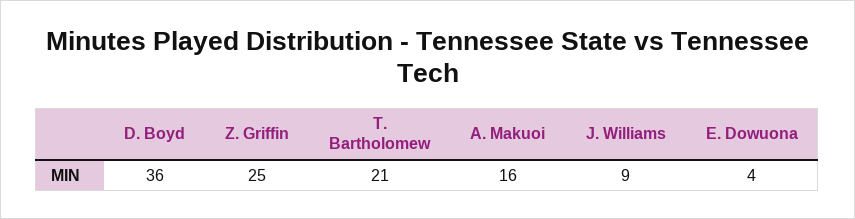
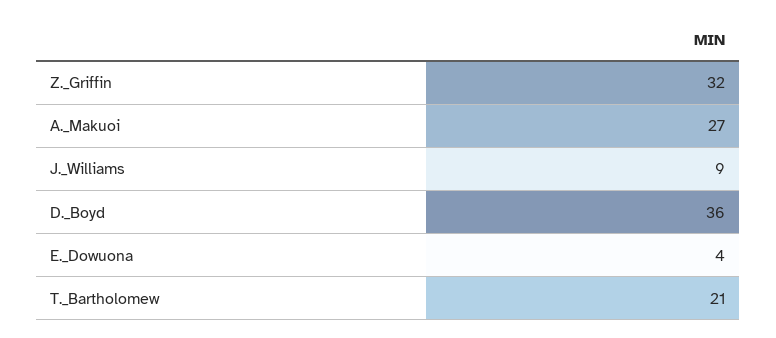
  {
    "D. Boyd": 36,
-   "Z. Griffin": 25,
+   "Z. Griffin": 32,
    "T. Bartholomew": 21,
-   "A. Makuoi": 16,
+   "A. Makuoi": 27,
    "J. Williams": 9,
    "E. Dowuona": 4
  }

